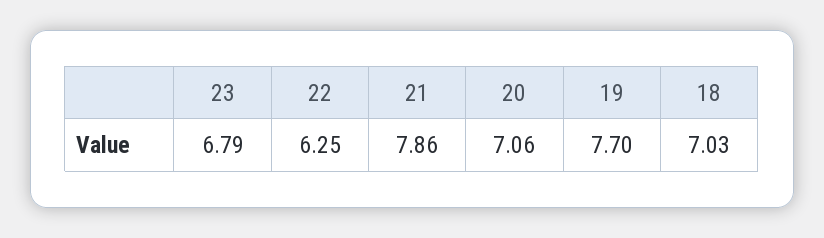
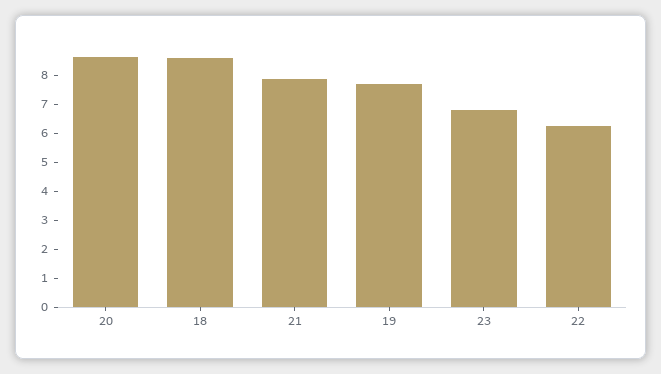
  {
    "23": 6.79,
    "22": 6.25,
    "21": 7.86,
-   "20": 7.06,
+   "20": 8.5,
    "19": 7.7,
-   "18": 7.03
+   "18": 8.5
  }

